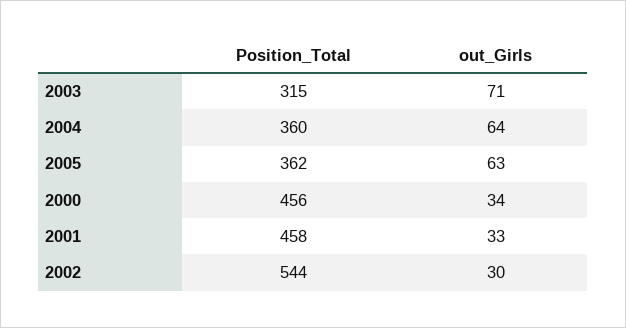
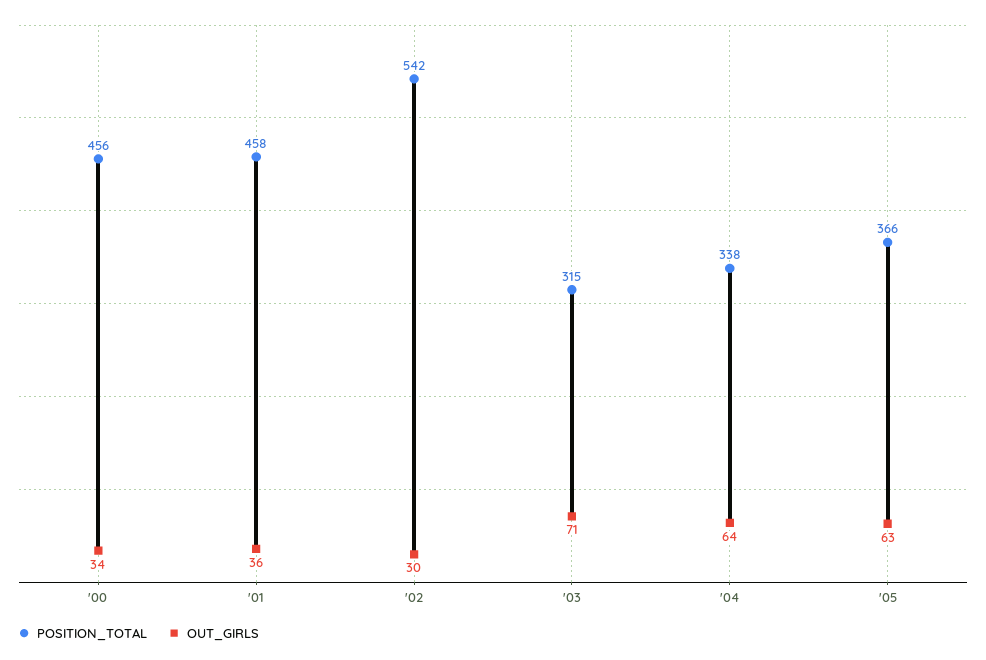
  {
    "Position_Total": {
      "2003": 315,
-     "2004": 360,
+     "2004": 338,
-     "2005": 362,
+     "2005": 366,
      "2000": 456,
      "2001": 458,
-     "2002": 544
+     "2002": 542
    },
    "out_Girls": {
      "2003": 71,
      "2004": 64,
      "2005": 63,
      "2000": 34,
-     "2001": 33,
+     "2001": 36,
      "2002": 30
    }
  }

